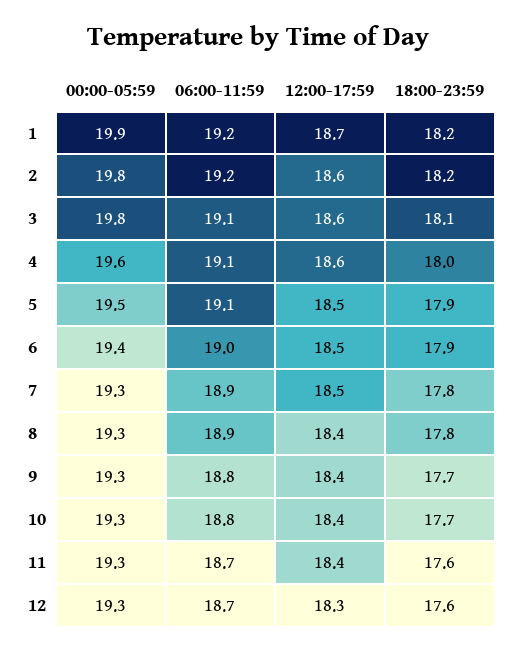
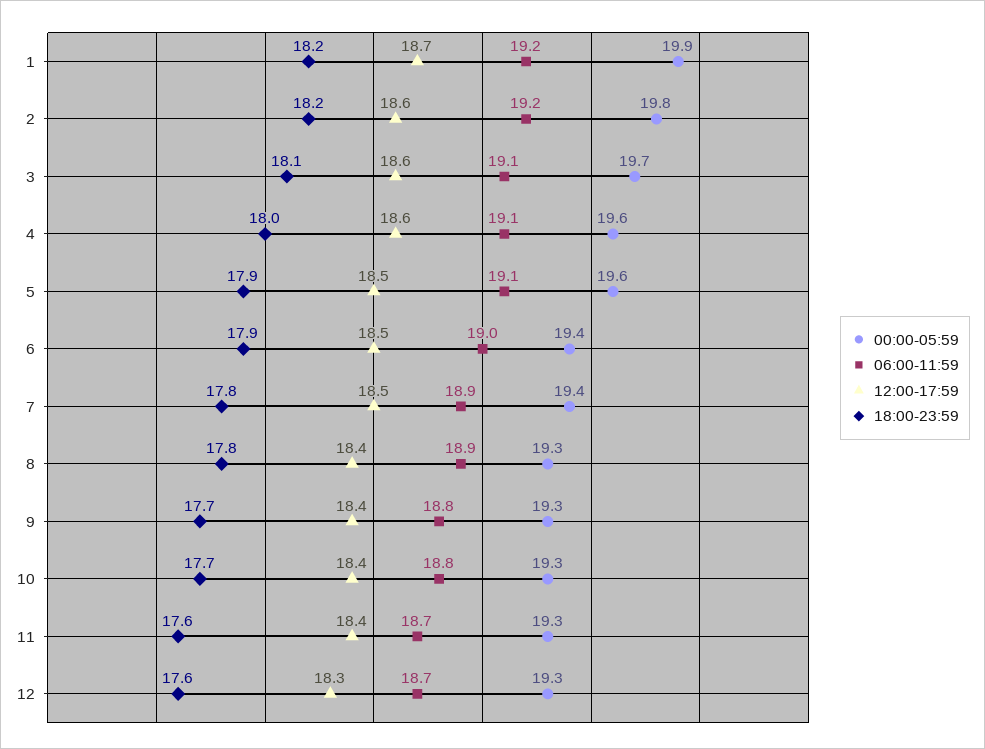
  {
    "00:00-05:59": {
      "1": 19.9,
      "2": 19.8,
-     "3": 19.8,
+     "3": 19.7,
      "4": 19.6,
-     "5": 19.5,
+     "5": 19.6,
      "6": 19.4,
-     "7": 19.3,
+     "7": 19.4,
      "8": 19.3,
      "9": 19.3,
      "10": 19.3,
      "11": 19.3,
      "12": 19.3
    },
    "06:00-11:59": {
      "1": 19.2,
      "2": 19.2,
      "3": 19.1,
      "4": 19.1,
      "5": 19.1,
      "6": 19,
      "7": 18.9,
      "8": 18.9,
      "9": 18.8,
      "10": 18.8,
      "11": 18.7,
      "12": 18.7
    },
    "12:00-17:59": {
      "1": 18.7,
      "2": 18.6,
      "3": 18.6,
      "4": 18.6,
      "5": 18.5,
      "6": 18.5,
      "7": 18.5,
      "8": 18.4,
      "9": 18.4,
      "10": 18.4,
      "11": 18.4,
      "12": 18.3
    },
    "18:00-23:59": {
      "1": 18.2,
      "2": 18.2,
      "3": 18.1,
      "4": 18,
      "5": 17.9,
      "6": 17.9,
      "7": 17.8,
      "8": 17.8,
      "9": 17.7,
      "10": 17.7,
      "11": 17.6,
      "12": 17.6
    }
  }

